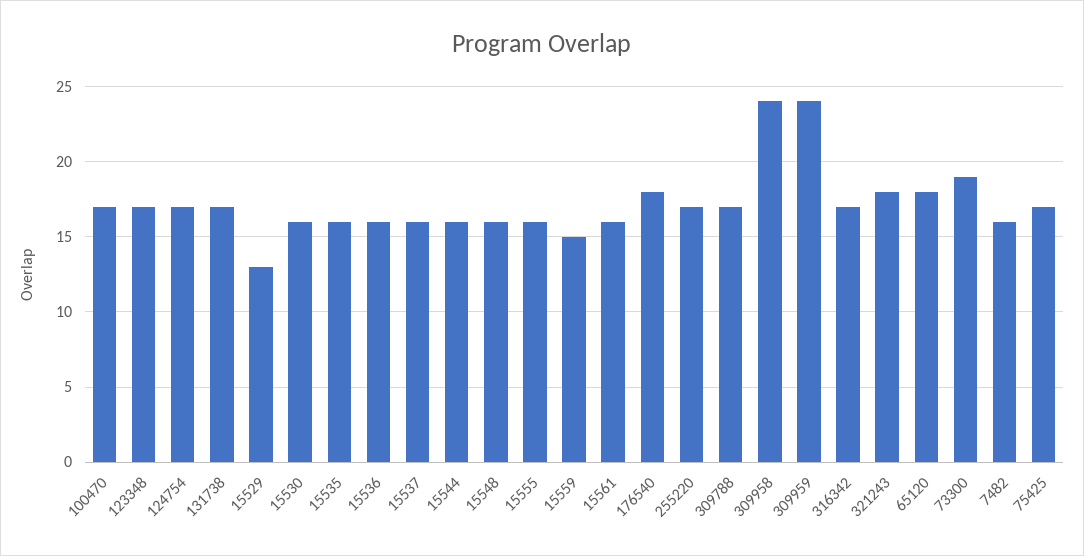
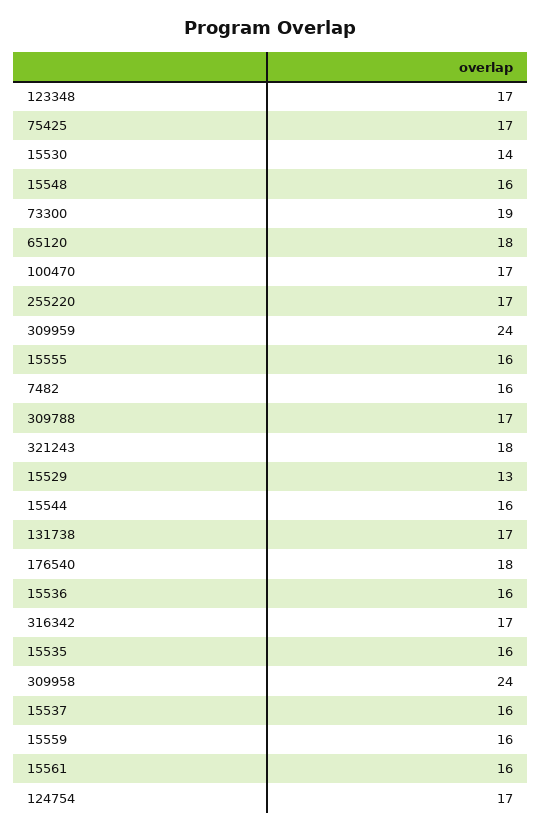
  {
    "100470": 17,
    "123348": 17,
    "124754": 17,
    "131738": 17,
    "15529": 13,
-   "15530": 16,
+   "15530": 14,
    "15535": 16,
    "15536": 16,
    "15537": 16,
    "15544": 16,
    "15548": 16,
    "15555": 16,
-   "15559": 15,
+   "15559": 16,
    "15561": 16,
    "176540": 18,
    "255220": 17,
    "309788": 17,
    "309958": 24,
    "309959": 24,
    "316342": 17,
    "321243": 18,
    "65120": 18,
    "73300": 19,
    "7482": 16,
    "75425": 17
  }

